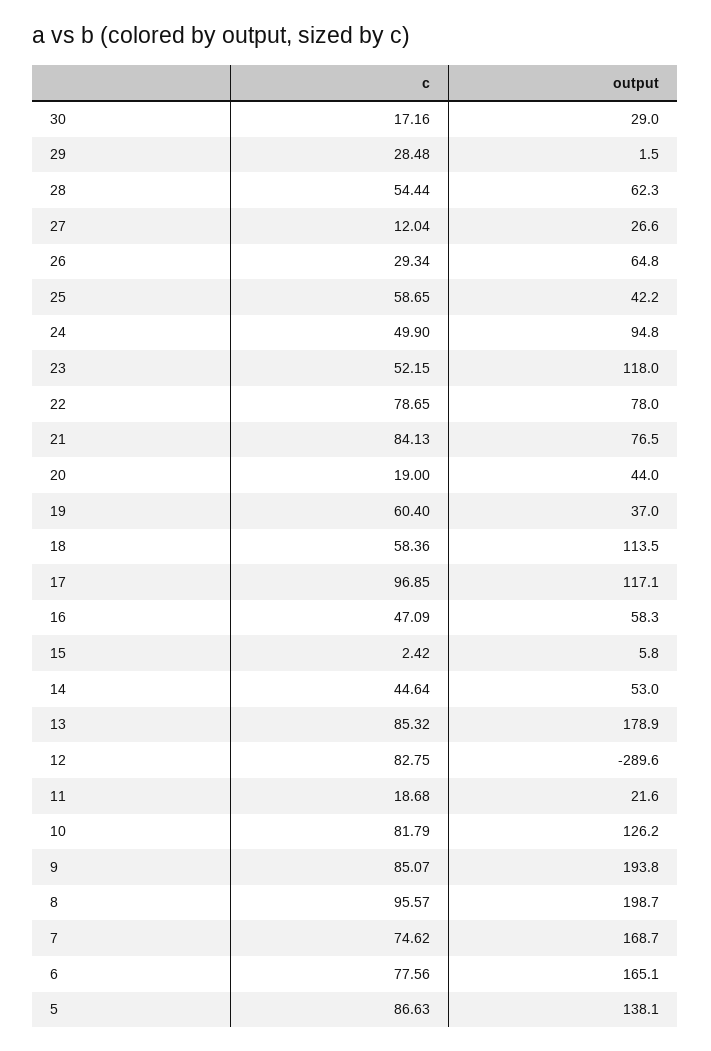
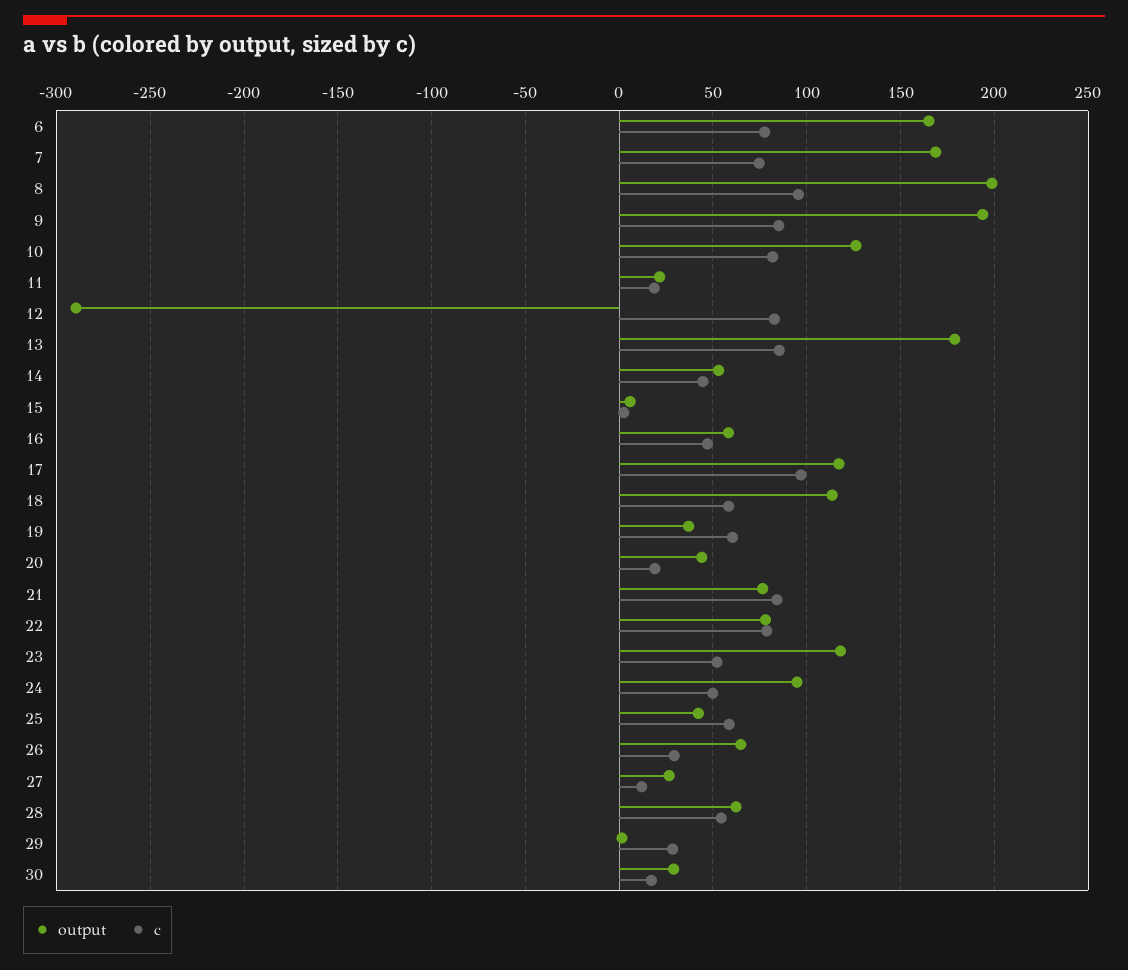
  {
    "c": {
      "30": 17.16,
      "29": 28.48,
      "28": 54.44,
      "27": 12.04,
      "26": 29.34,
      "25": 58.65,
      "24": 49.9,
      "23": 52.15,
      "22": 78.65,
      "21": 84.13,
      "20": 19,
      "19": 60.4,
      "18": 58.36,
      "17": 96.85,
      "16": 47.09,
      "15": 2.42,
      "14": 44.64,
      "13": 85.32,
      "12": 82.75,
      "11": 18.68,
      "10": 81.79,
      "9": 85.07,
      "8": 95.57,
      "7": 74.62,
-     "6": 77.56,
+     "6": 77.56
-     "5": 86.63
    },
    "output": {
      "30": 29,
      "29": 1.5,
      "28": 62.3,
      "27": 26.6,
      "26": 64.8,
      "25": 42.2,
      "24": 94.8,
      "23": 118,
      "22": 78,
      "21": 76.5,
      "20": 44,
      "19": 37,
      "18": 113.5,
      "17": 117.1,
      "16": 58.3,
      "15": 5.8,
      "14": 53,
      "13": 178.9,
      "12": -289.6,
      "11": 21.6,
      "10": 126.2,
      "9": 193.8,
      "8": 198.7,
      "7": 168.7,
-     "6": 165.1,
+     "6": 165.1
-     "5": 138.1
    }
  }

